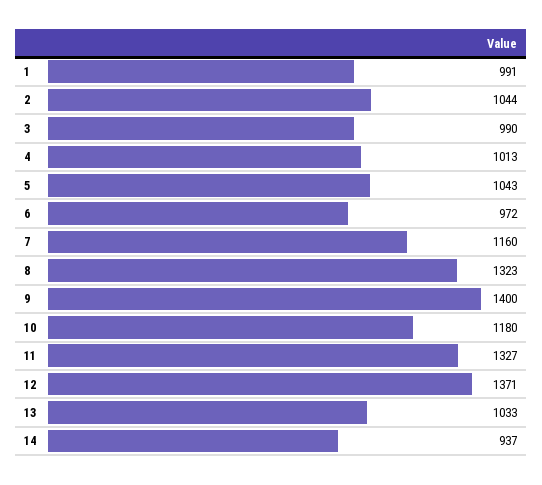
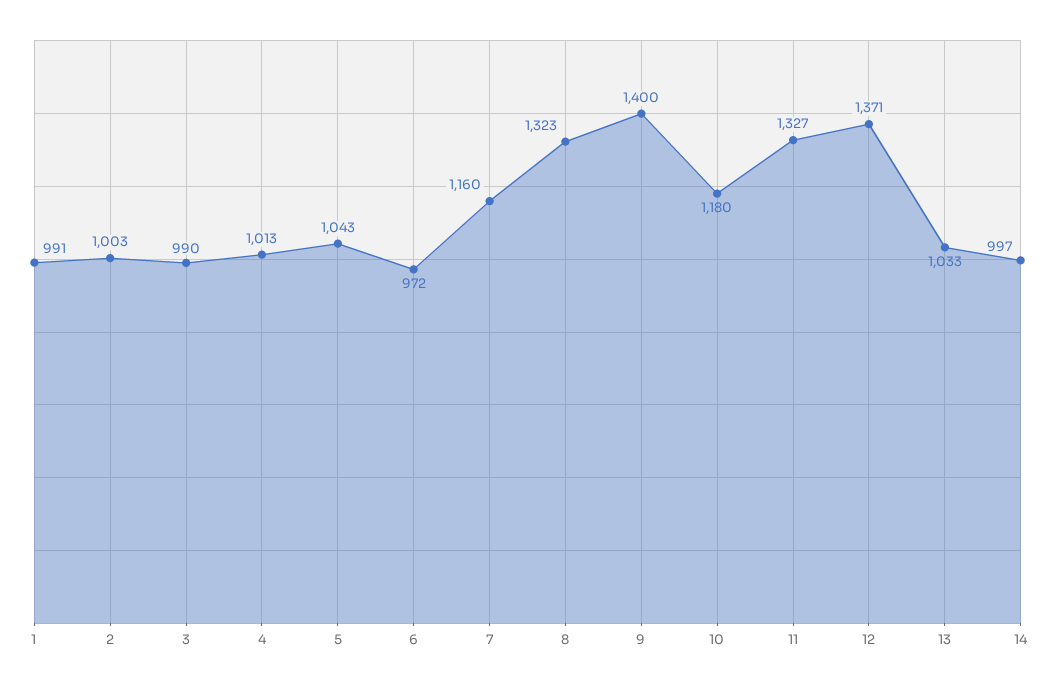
  {
    "1": 991,
-   "2": 1044,
+   "2": 1003,
    "3": 990,
    "4": 1013,
    "5": 1043,
    "6": 972,
    "7": 1160,
    "8": 1323,
    "9": 1400,
    "10": 1180,
    "11": 1327,
    "12": 1371,
    "13": 1033,
-   "14": 937
+   "14": 997
  }

